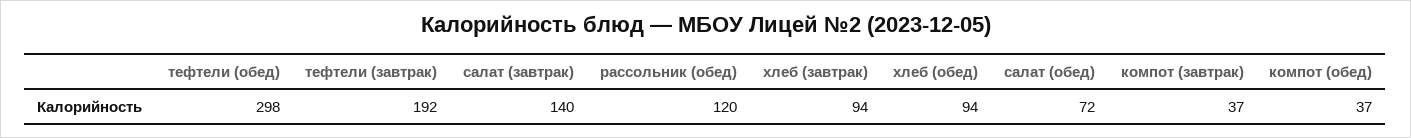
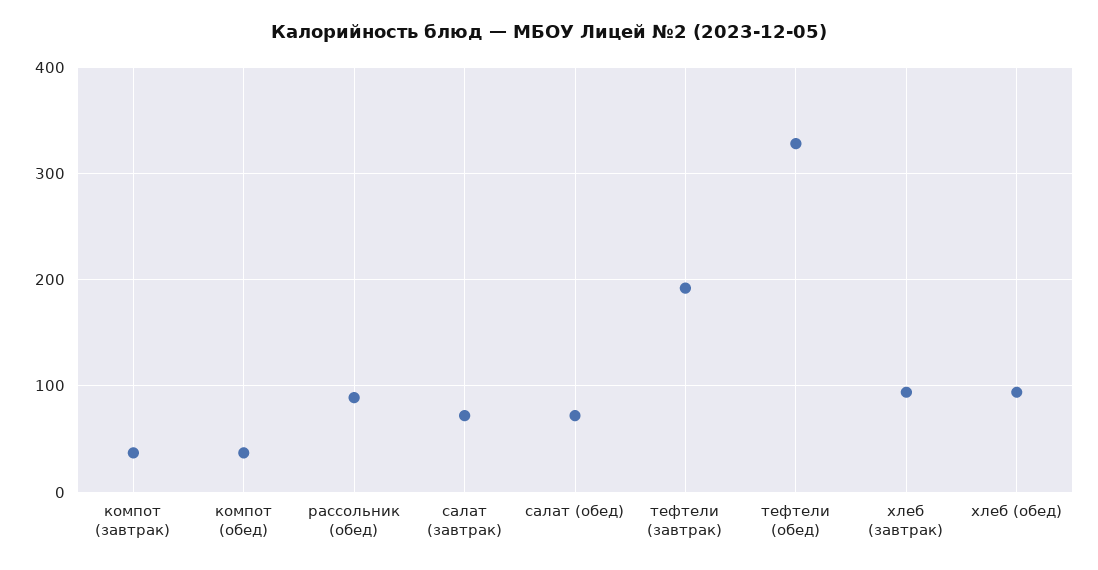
  {
-   "тефтели (обед)": 298,
+   "тефтели (обед)": 330,
    "тефтели (завтрак)": 192,
-   "салат (завтрак)": 140,
+   "салат (завтрак)": 70,
-   "рассольник (обед)": 120,
+   "рассольник (обед)": 90,
    "хлеб (завтрак)": 94,
    "хлеб (обед)": 94,
    "салат (обед)": 72,
    "компот (завтрак)": 37,
    "компот (обед)": 37
  }

